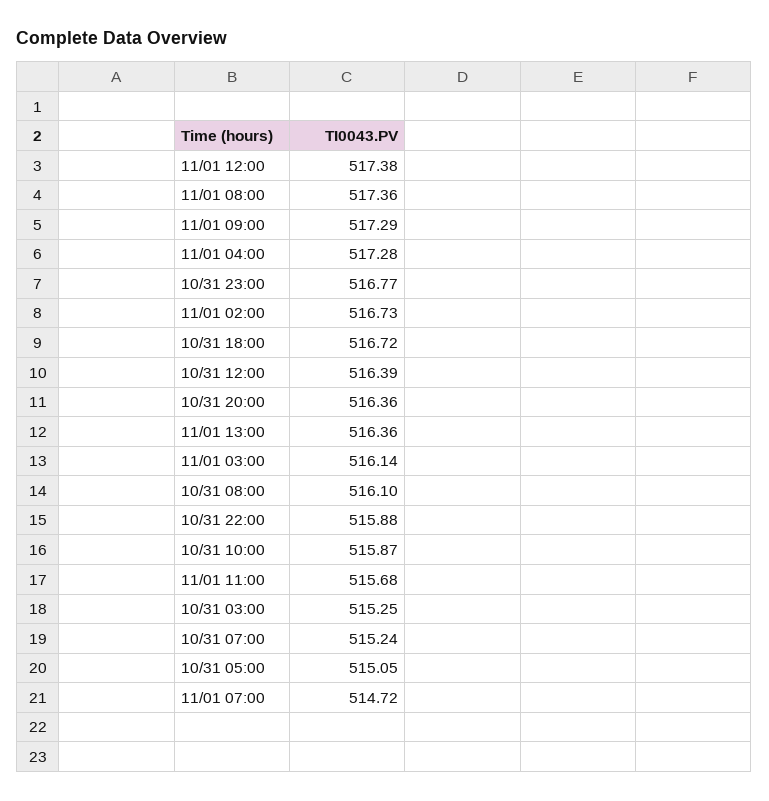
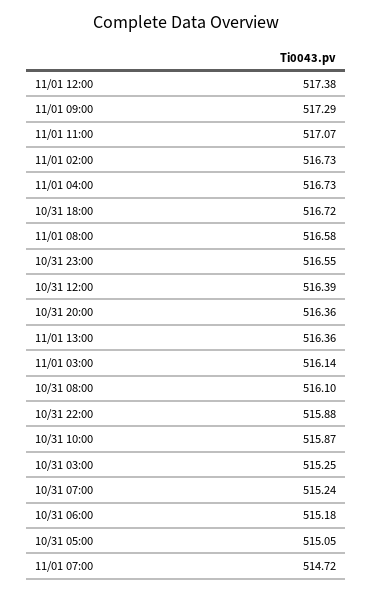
  {
    "11/01 12:00": 517.38,
-   "11/01 08:00": 517.36,
+   "11/01 08:00": 516.58,
    "11/01 09:00": 517.29,
-   "11/01 04:00": 517.28,
+   "11/01 04:00": 516.73,
-   "10/31 23:00": 516.77,
+   "10/31 23:00": 516.55,
    "11/01 02:00": 516.73,
    "10/31 18:00": 516.72,
    "10/31 12:00": 516.39,
    "10/31 20:00": 516.36,
    "11/01 13:00": 516.36,
    "11/01 03:00": 516.14,
    "10/31 08:00": 516.1,
    "10/31 22:00": 515.88,
    "10/31 10:00": 515.87,
-   "11/01 11:00": 515.68,
+   "11/01 11:00": 517.07,
    "10/31 03:00": 515.25,
    "10/31 07:00": 515.24,
    "10/31 05:00": 515.05,
-   "11/01 07:00": 514.72
+   "11/01 07:00": 514.72,
+   "10/31 06:00": 515.18
  }

